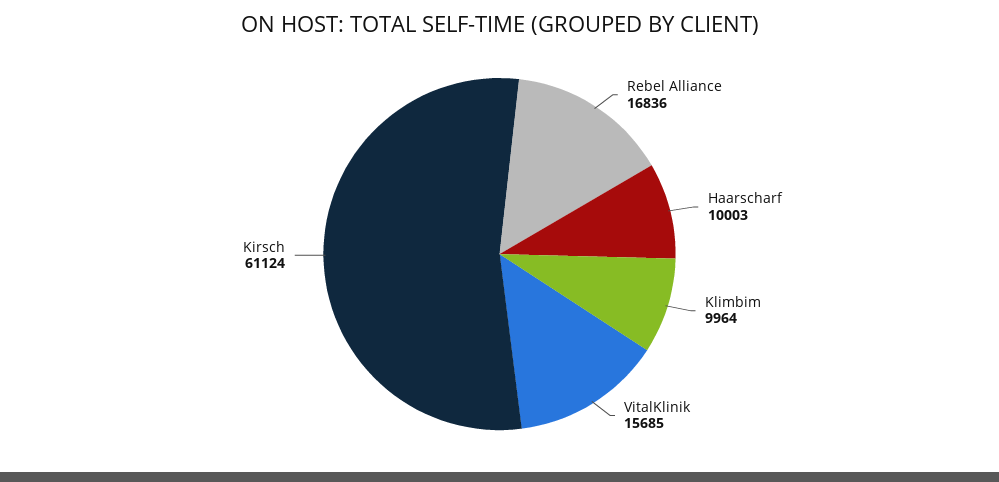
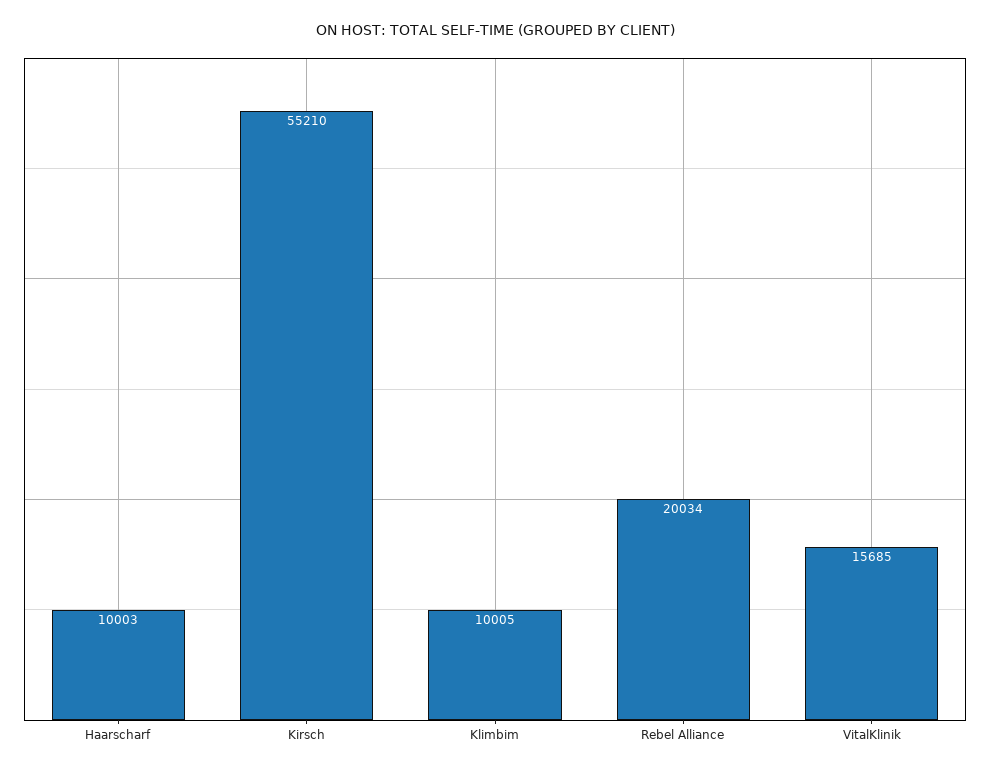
  {
-   "Rebel Alliance": 16836,
+   "Rebel Alliance": 20034,
    "Haarscharf": 10003,
-   "Klimbim": 9964,
+   "Klimbim": 10005,
    "VitalKlinik": 15685,
-   "Kirsch": 61124
+   "Kirsch": 55210
  }

